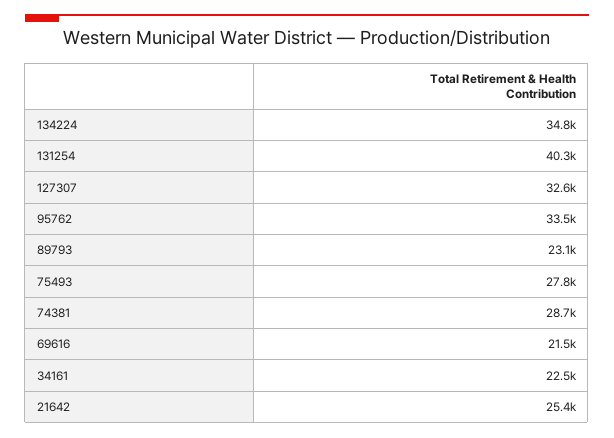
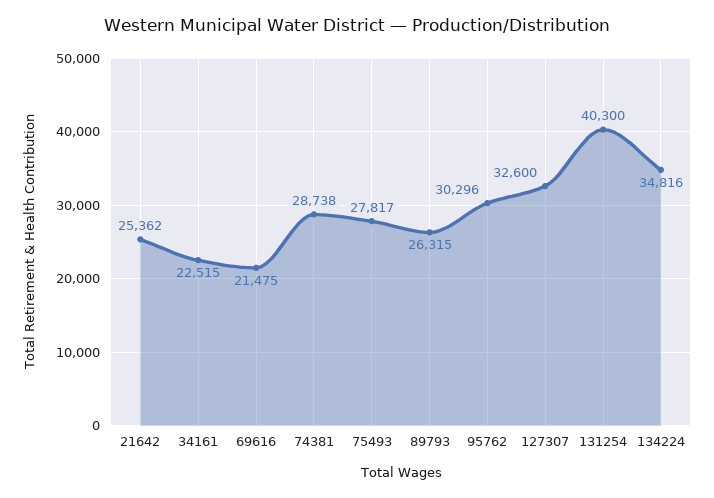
  {
    "134224": 34816,
    "131254": 40300,
    "127307": 32600,
-   "95762": 33500,
+   "95762": 30296,
-   "89793": 23100,
+   "89793": 26315,
    "75493": 27817,
    "74381": 28738,
    "69616": 21475,
    "34161": 22515,
    "21642": 25362
  }

